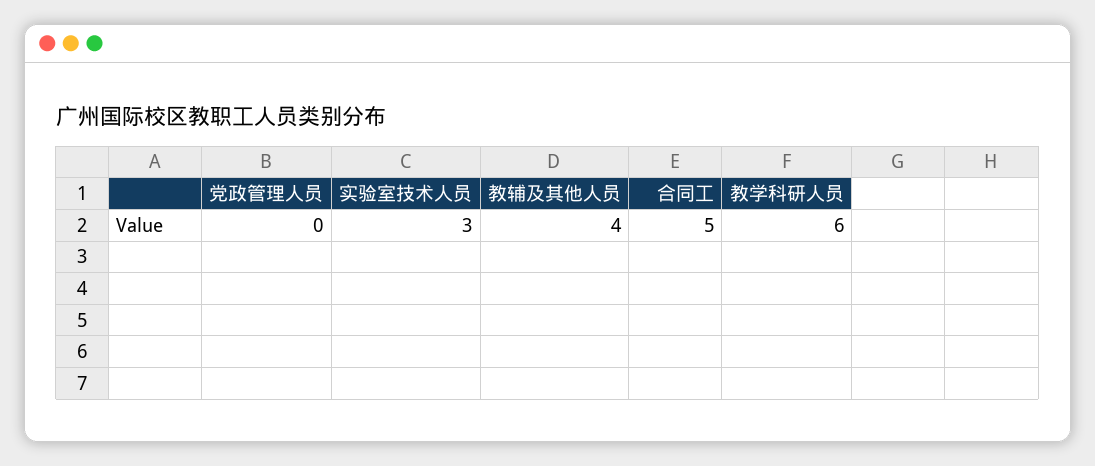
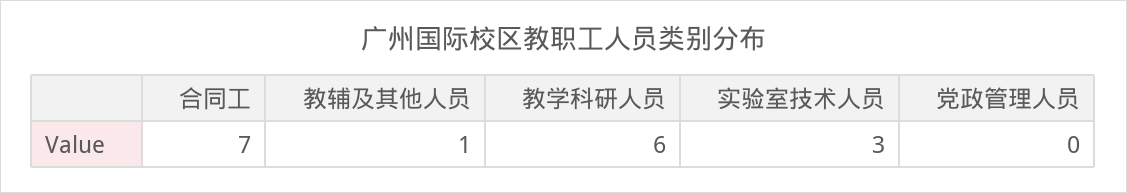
  {
    "党政管理人员": 0,
    "实验室技术人员": 3,
-   "教辅及其他人员": 4,
+   "教辅及其他人员": 1,
-   "合同工": 5,
+   "合同工": 7,
    "教学科研人员": 6
  }

